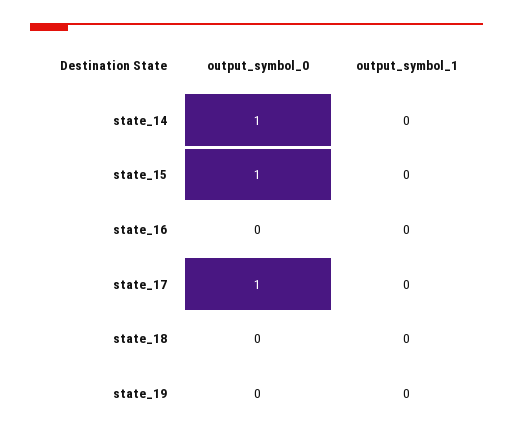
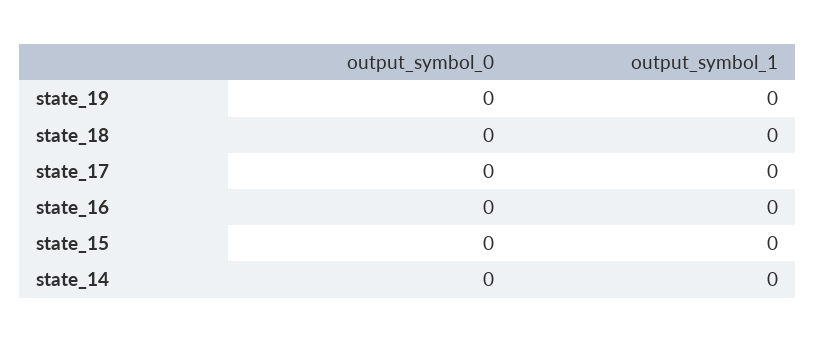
  {
    "output_symbol_0": {
-     "state_14": 1,
+     "state_14": 0,
-     "state_15": 1,
+     "state_15": 0,
      "state_16": 0,
-     "state_17": 1,
+     "state_17": 0,
      "state_18": 0,
      "state_19": 0
    },
    "output_symbol_1": {
      "state_14": 0,
      "state_15": 0,
      "state_16": 0,
      "state_17": 0,
      "state_18": 0,
      "state_19": 0
    }
  }

